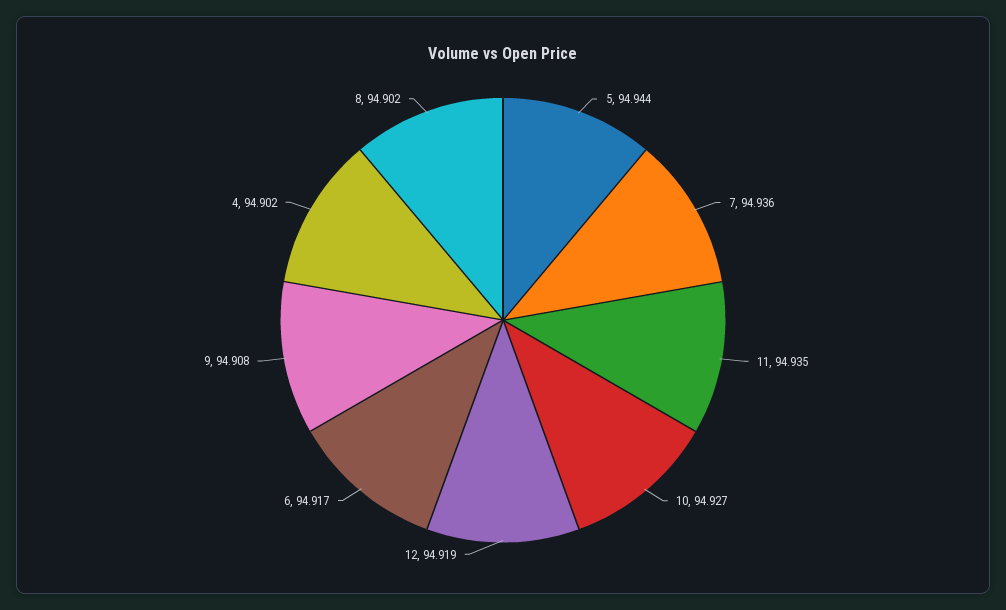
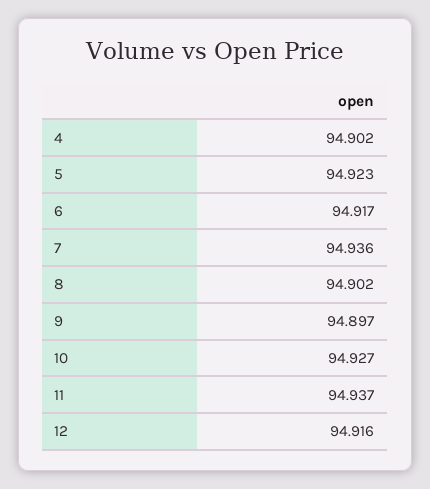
  {
-   "5": 94.944,
+   "5": 94.923,
    "7": 94.936,
-   "11": 94.935,
+   "11": 94.937,
    "10": 94.927,
-   "12": 94.919,
+   "12": 94.916,
    "6": 94.917,
-   "9": 94.908,
+   "9": 94.897,
    "4": 94.902,
    "8": 94.902
  }

